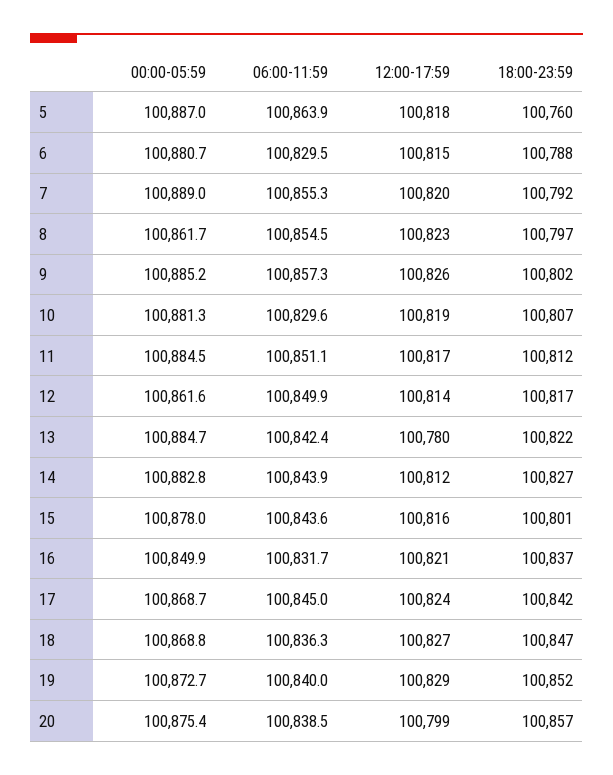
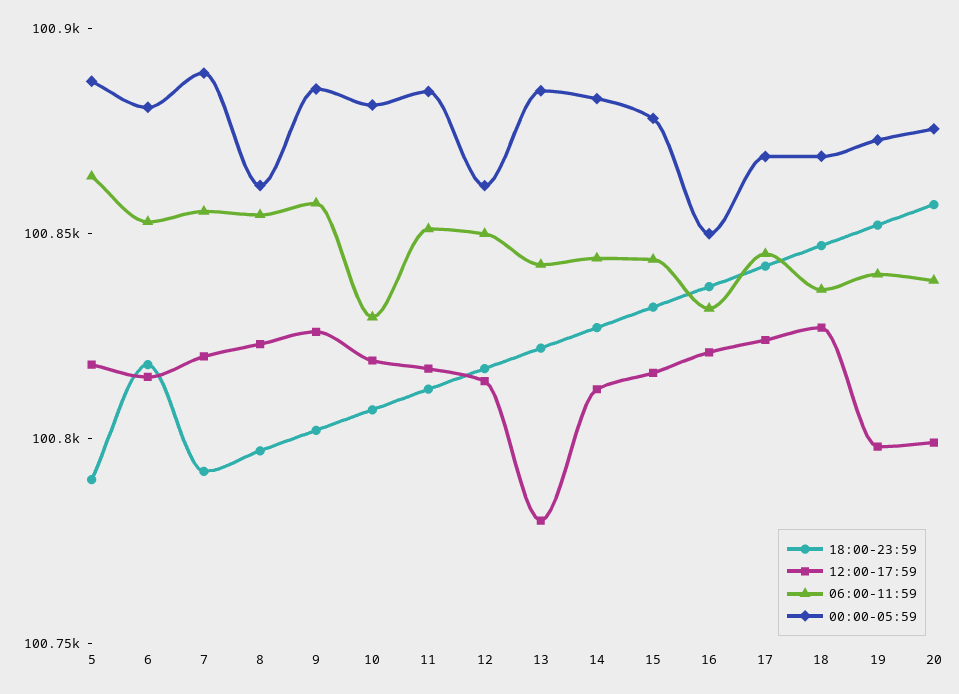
  {
    "00:00-05:59": {
      "5": 100887,
      "6": 100880.7,
      "7": 100889,
      "8": 100861.7,
      "9": 100885.2,
      "10": 100881.3,
      "11": 100884.5,
      "12": 100861.6,
      "13": 100884.7,
      "14": 100882.8,
      "15": 100878,
      "16": 100849.9,
      "17": 100868.7,
      "18": 100868.8,
      "19": 100872.7,
      "20": 100875.4
    },
    "06:00-11:59": {
      "5": 100863.9,
-     "6": 100829.5,
+     "6": 100850,
      "7": 100855.3,
      "8": 100854.5,
      "9": 100857.3,
      "10": 100829.6,
      "11": 100851.1,
      "12": 100849.9,
      "13": 100842.4,
      "14": 100843.9,
      "15": 100843.6,
      "16": 100831.7,
      "17": 100845,
      "18": 100836.3,
      "19": 100840,
      "20": 100838.5
    },
    "12:00-17:59": {
      "5": 100818,
      "6": 100815,
      "7": 100820,
      "8": 100823,
      "9": 100826,
      "10": 100819,
      "11": 100817,
      "12": 100814,
      "13": 100780,
      "14": 100812,
      "15": 100816,
      "16": 100821,
      "17": 100824,
      "18": 100827,
-     "19": 100829,
+     "19": 100800,
      "20": 100799
    },
    "18:00-23:59": {
-     "5": 100760,
+     "5": 100790,
-     "6": 100788,
+     "6": 100820,
      "7": 100792,
      "8": 100797,
      "9": 100802,
      "10": 100807,
      "11": 100812,
      "12": 100817,
      "13": 100822,
      "14": 100827,
-     "15": 100801,
+     "15": 100830,
      "16": 100837,
      "17": 100842,
      "18": 100847,
      "19": 100852,
      "20": 100857
    }
  }

